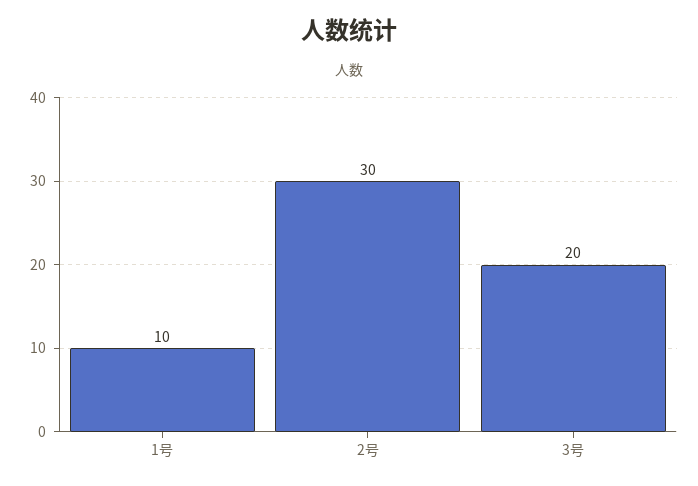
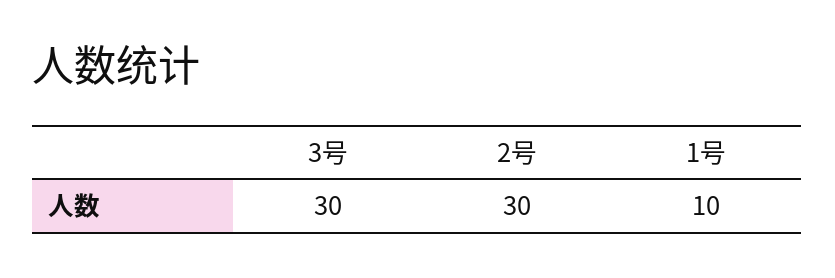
  {
    "1号": 10,
    "2号": 30,
-   "3号": 20
+   "3号": 30
  }

